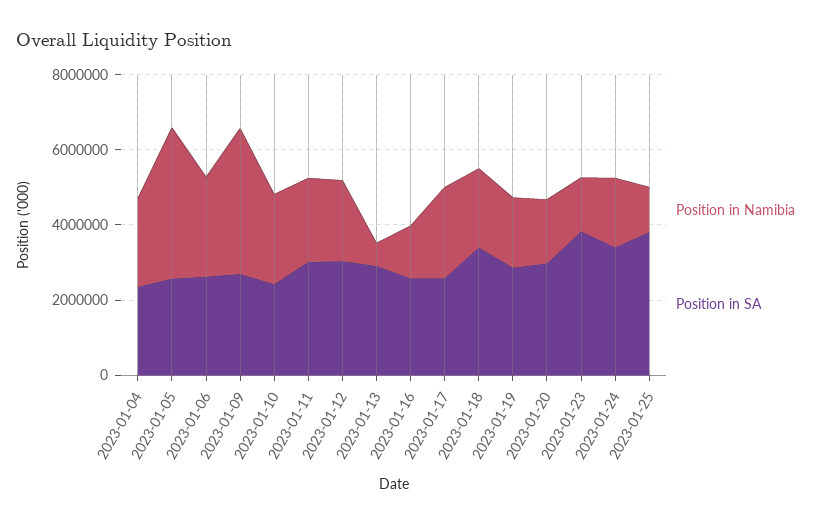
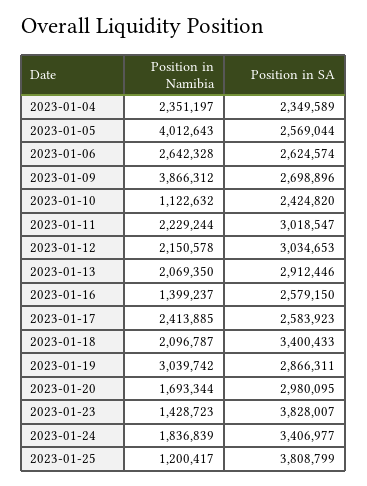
  {
    "Position in Namibia": {
      "2023-01-04": 2351197,
      "2023-01-05": 4012643,
      "2023-01-06": 2642328,
      "2023-01-09": 3866312,
-     "2023-01-10": 2500000,
+     "2023-01-10": 1122632,
      "2023-01-11": 2229244,
      "2023-01-12": 2150578,
-     "2023-01-13": 500000,
+     "2023-01-13": 2069350,
      "2023-01-16": 1399237,
      "2023-01-17": 2413885,
      "2023-01-18": 2096787,
-     "2023-01-19": 2000000,
+     "2023-01-19": 3039742,
      "2023-01-20": 1693344,
      "2023-01-23": 1428723,
      "2023-01-24": 1836839,
      "2023-01-25": 1200417
    },
    "Position in SA": {
      "2023-01-04": 2349589,
      "2023-01-05": 2569044,
      "2023-01-06": 2624574,
      "2023-01-09": 2698896,
      "2023-01-10": 2424820,
      "2023-01-11": 3018547,
      "2023-01-12": 3034653,
      "2023-01-13": 2912446,
      "2023-01-16": 2579150,
      "2023-01-17": 2583923,
      "2023-01-18": 3400433,
      "2023-01-19": 2866311,
      "2023-01-20": 2980095,
      "2023-01-23": 3828007,
      "2023-01-24": 3406977,
      "2023-01-25": 3808799
    }
  }

